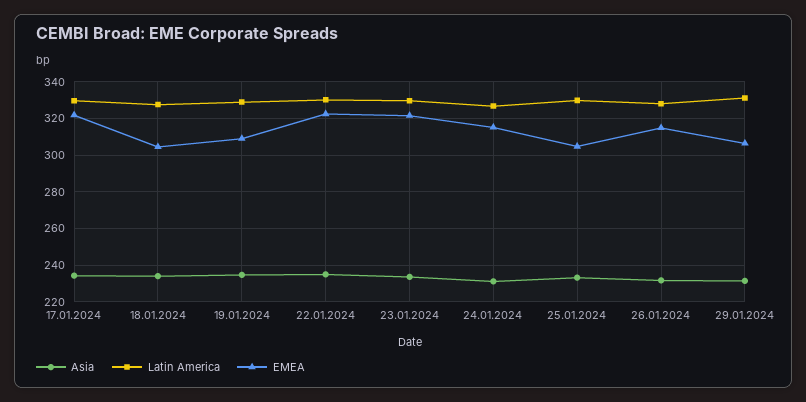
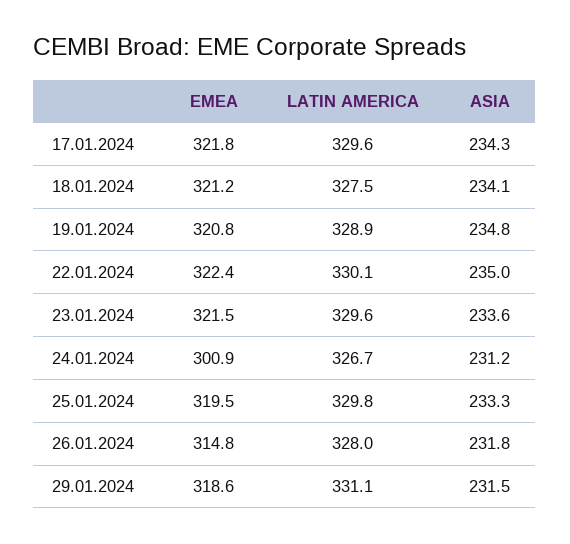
  {
    "Asia": {
      "17.01.2024": 234.3,
      "18.01.2024": 234.1,
      "19.01.2024": 234.8,
      "22.01.2024": 235,
      "23.01.2024": 233.6,
      "24.01.2024": 231.2,
      "25.01.2024": 233.3,
      "26.01.2024": 231.8,
      "29.01.2024": 231.5
    },
    "Latin America": {
      "17.01.2024": 329.6,
      "18.01.2024": 327.5,
      "19.01.2024": 328.9,
      "22.01.2024": 330.1,
      "23.01.2024": 329.6,
      "24.01.2024": 326.7,
      "25.01.2024": 329.8,
      "26.01.2024": 328,
      "29.01.2024": 331.1
    },
    "EMEA": {
      "17.01.2024": 321.8,
-     "18.01.2024": 305,
+     "18.01.2024": 321.2,
-     "19.01.2024": 310,
+     "19.01.2024": 320.8,
      "22.01.2024": 322.4,
      "23.01.2024": 321.5,
-     "24.01.2024": 315,
+     "24.01.2024": 300.9,
-     "25.01.2024": 305,
+     "25.01.2024": 319.5,
      "26.01.2024": 314.8,
-     "29.01.2024": 305
+     "29.01.2024": 318.6
    }
  }

